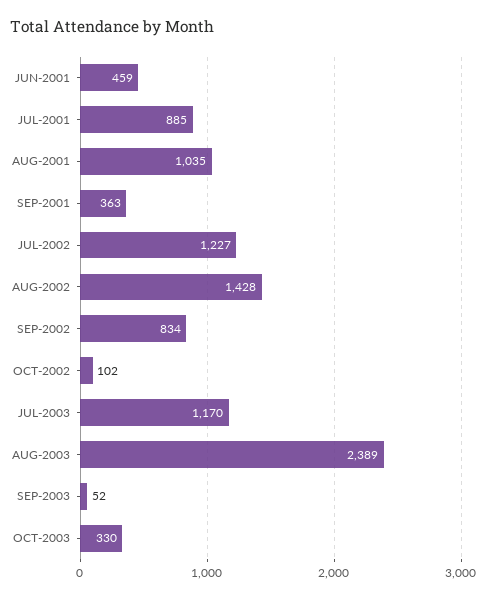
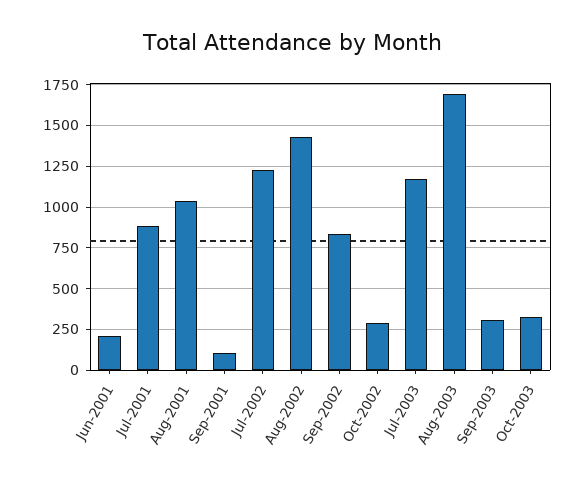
  {
-   "JUN-2001": 459,
+   "JUN-2001": 200,
    "JUL-2001": 885,
    "AUG-2001": 1035,
-   "SEP-2001": 363,
+   "SEP-2001": 100,
    "JUL-2002": 1227,
    "AUG-2002": 1428,
    "SEP-2002": 834,
-   "OCT-2002": 102,
+   "OCT-2002": 300,
    "JUL-2003": 1170,
-   "AUG-2003": 2389,
+   "AUG-2003": 1700,
-   "SEP-2003": 52,
+   "SEP-2003": 300,
    "OCT-2003": 330
  }

